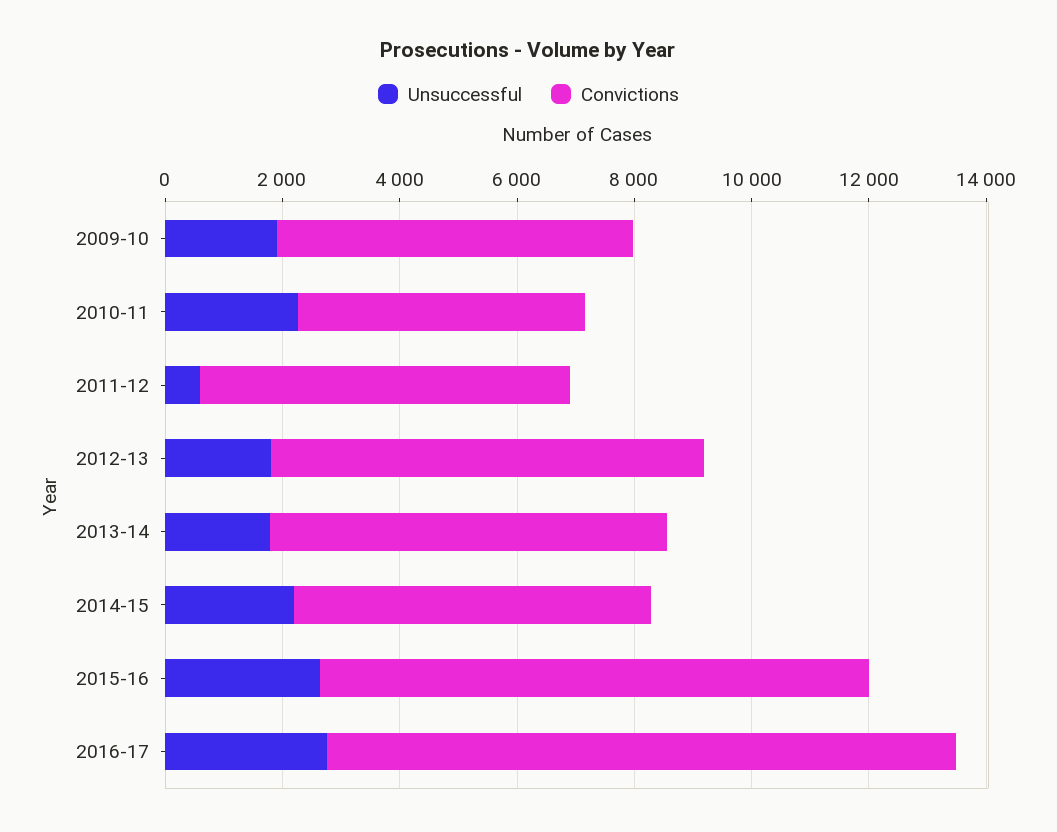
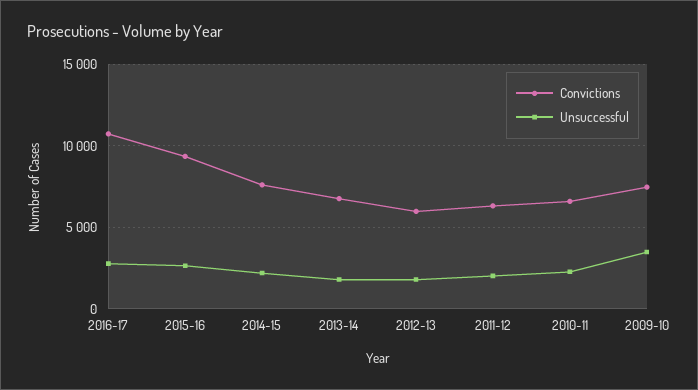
  {
    "Unsuccessful": {
-     "2009-10": 2000,
+     "2009-10": 3500,
      "2010-11": 2500,
-     "2011-12": 500,
+     "2011-12": 2000,
      "2012-13": 2000,
      "2013-14": 2000,
      "2014-15": 2000,
      "2015-16": 2500,
      "2016-17": 3000
    },
    "Convictions": {
-     "2009-10": 6000,
+     "2009-10": 7500,
-     "2010-11": 5000,
+     "2010-11": 6500,
      "2011-12": 6500,
-     "2012-13": 7500,
+     "2012-13": 6000,
      "2013-14": 7000,
-     "2014-15": 6000,
+     "2014-15": 7500,
      "2015-16": 9500,
      "2016-17": 10500
    }
  }

